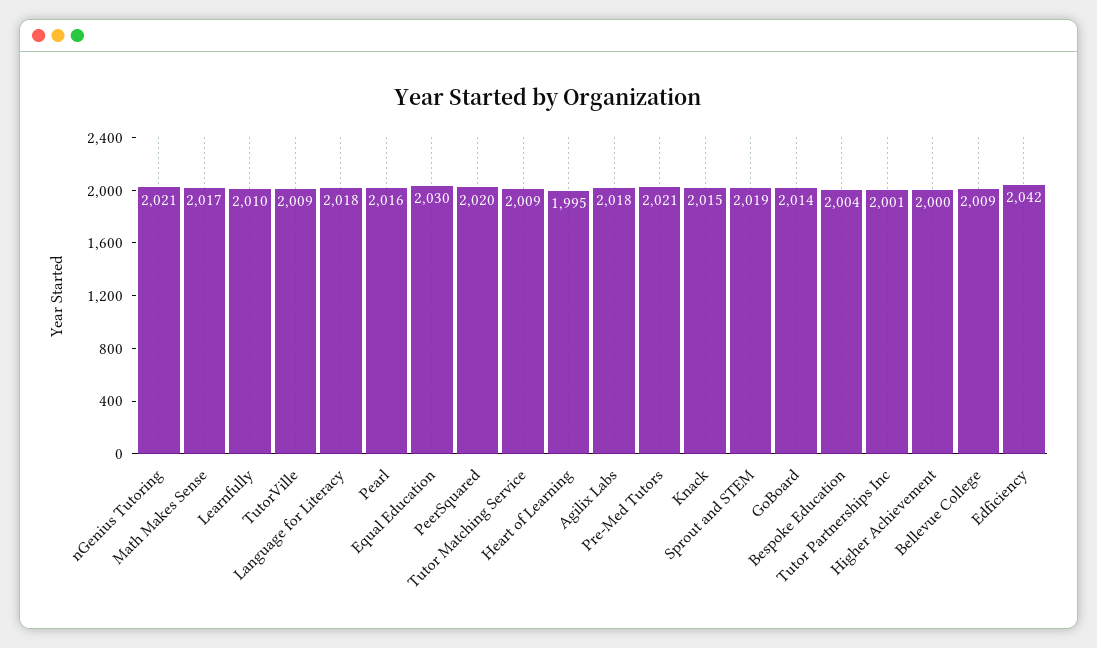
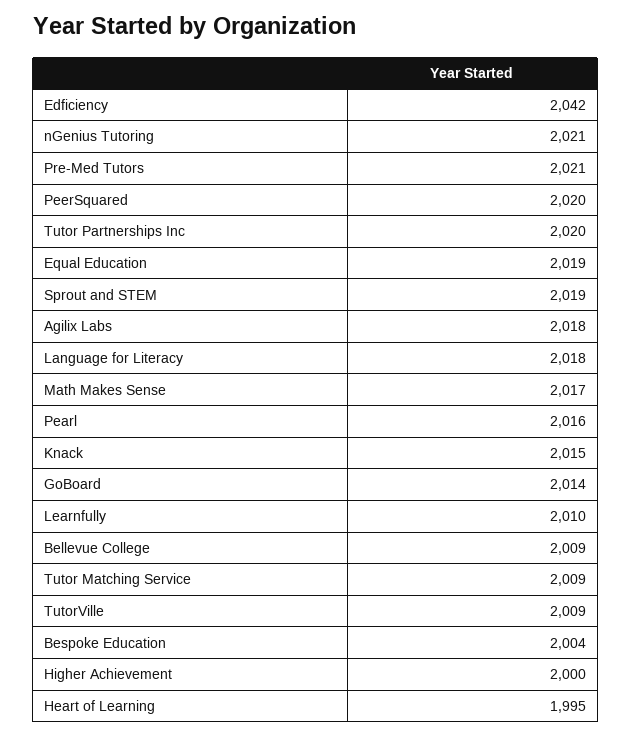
  {
    "nGenius Tutoring": 2021,
    "Math Makes Sense": 2017,
    "Learnfully": 2010,
    "TutorVille": 2009,
    "Language for Literacy": 2018,
    "Pearl": 2016,
-   "Equal Education": 2030,
+   "Equal Education": 2019,
    "PeerSquared": 2020,
    "Tutor Matching Service": 2009,
    "Heart of Learning": 1995,
    "Agilix Labs": 2018,
    "Pre-Med Tutors": 2021,
    "Knack": 2015,
    "Sprout and STEM": 2019,
    "GoBoard": 2014,
    "Bespoke Education": 2004,
-   "Tutor Partnerships Inc": 2001,
+   "Tutor Partnerships Inc": 2020,
    "Higher Achievement": 2000,
    "Bellevue College": 2009,
    "Edficiency": 2042
  }

